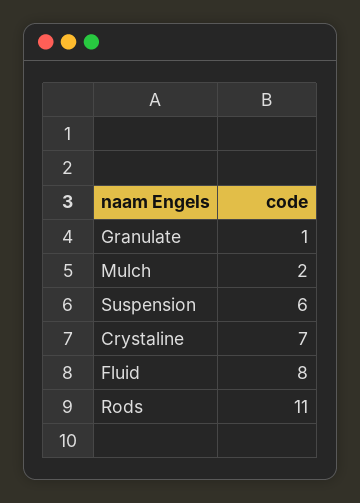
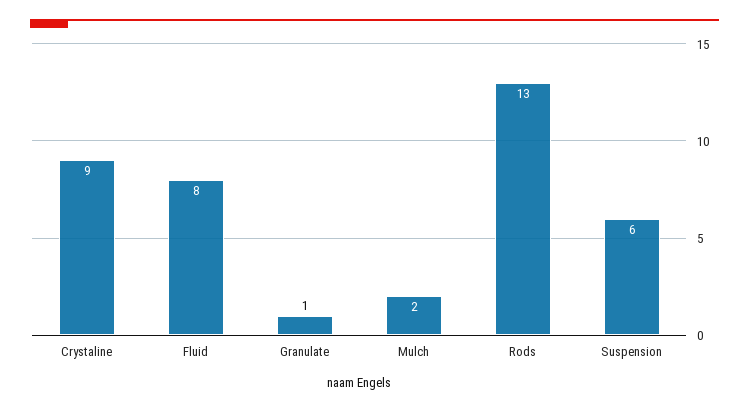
  {
    "Granulate": 1,
    "Mulch": 2,
    "Suspension": 6,
-   "Crystaline": 7,
+   "Crystaline": 9,
    "Fluid": 8,
-   "Rods": 11
+   "Rods": 13
  }

